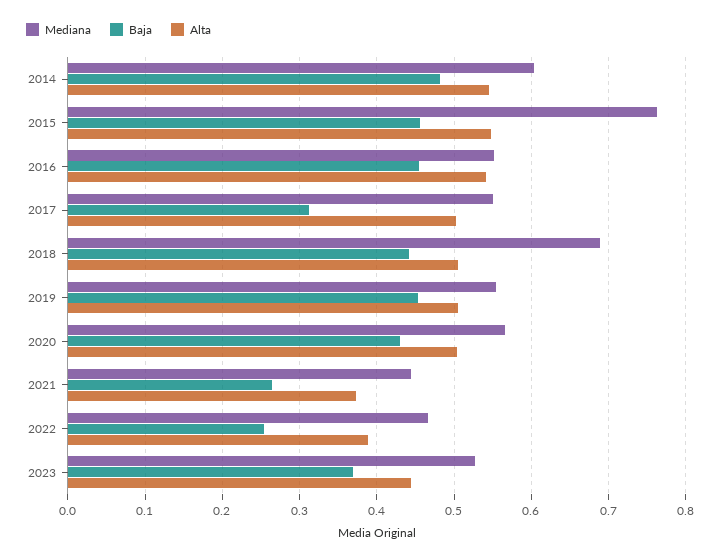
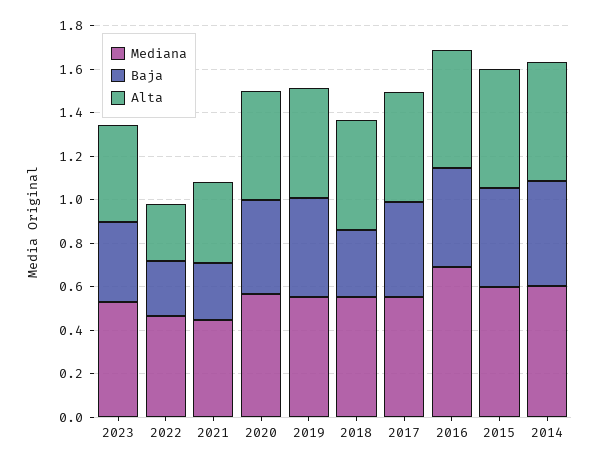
  {
    "Mediana": {
      "2014": 0.6,
-     "2015": 0.76,
+     "2015": 0.6,
-     "2016": 0.55,
+     "2016": 0.7,
      "2017": 0.55,
-     "2018": 0.69,
+     "2018": 0.55,
      "2019": 0.55,
      "2020": 0.57,
      "2021": 0.44,
      "2022": 0.47,
      "2023": 0.53
    },
    "Baja": {
      "2014": 0.48,
      "2015": 0.46,
      "2016": 0.45,
-     "2017": 0.31,
+     "2017": 0.45,
-     "2018": 0.44,
+     "2018": 0.3,
      "2019": 0.45,
      "2020": 0.43,
      "2021": 0.26,
      "2022": 0.25,
      "2023": 0.37
    },
    "Alta": {
      "2014": 0.55,
      "2015": 0.55,
      "2016": 0.54,
      "2017": 0.5,
      "2018": 0.51,
      "2019": 0.51,
      "2020": 0.5,
      "2021": 0.37,
-     "2022": 0.39,
+     "2022": 0.25,
      "2023": 0.44
    }
  }

